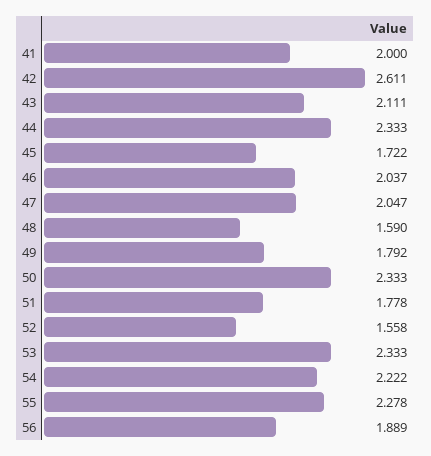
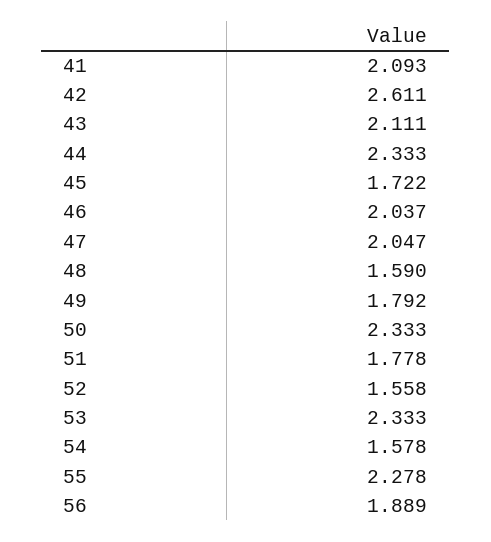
  {
-   "41": 2,
+   "41": 2.093,
    "42": 2.611,
    "43": 2.111,
    "44": 2.333,
    "45": 1.722,
    "46": 2.037,
    "47": 2.047,
    "48": 1.59,
    "49": 1.792,
    "50": 2.333,
    "51": 1.778,
    "52": 1.558,
    "53": 2.333,
-   "54": 2.222,
+   "54": 1.578,
    "55": 2.278,
    "56": 1.889
  }

